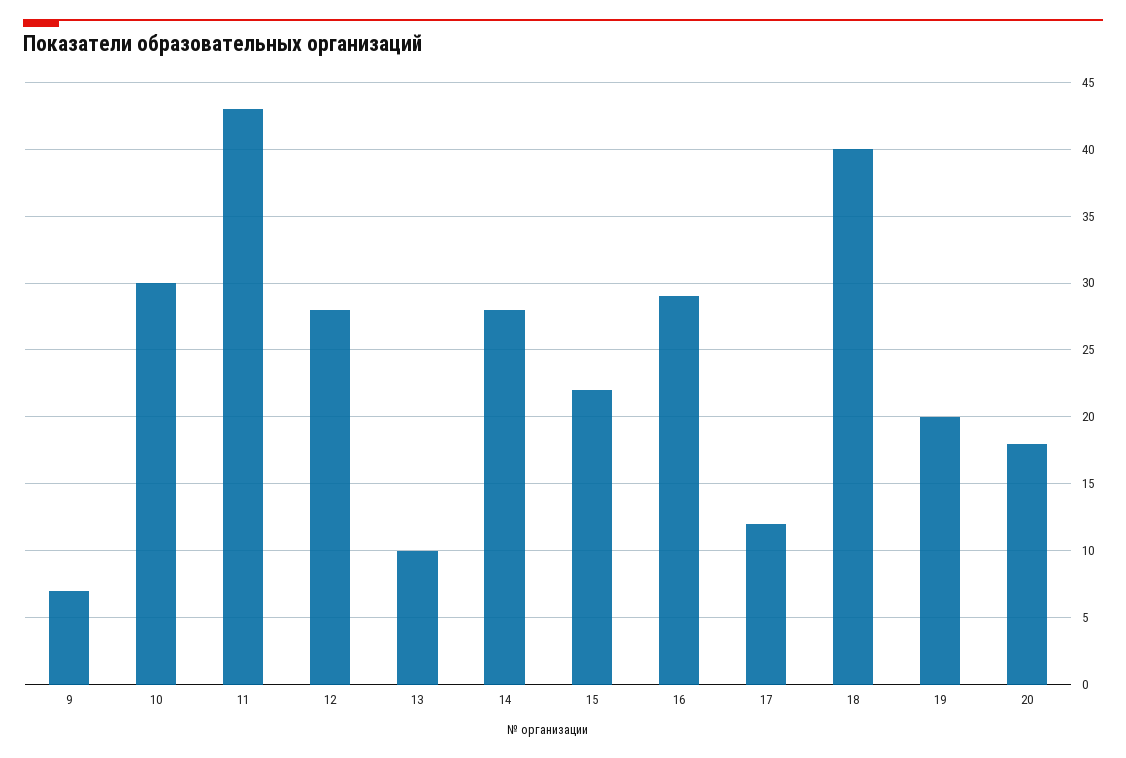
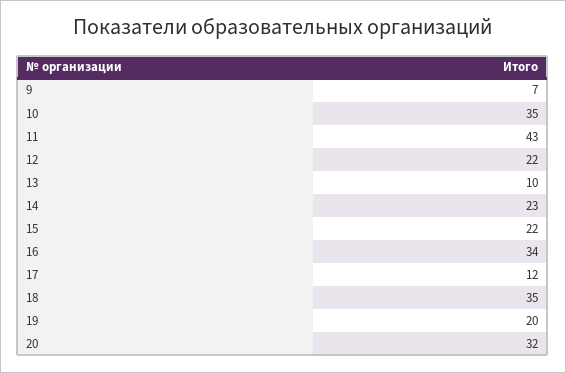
  {
    "9": 7,
-   "10": 30,
+   "10": 35,
    "11": 43,
-   "12": 28,
+   "12": 22,
    "13": 10,
-   "14": 28,
+   "14": 23,
    "15": 22,
-   "16": 29,
+   "16": 34,
    "17": 12,
-   "18": 40,
+   "18": 35,
    "19": 20,
-   "20": 18
+   "20": 32
  }

